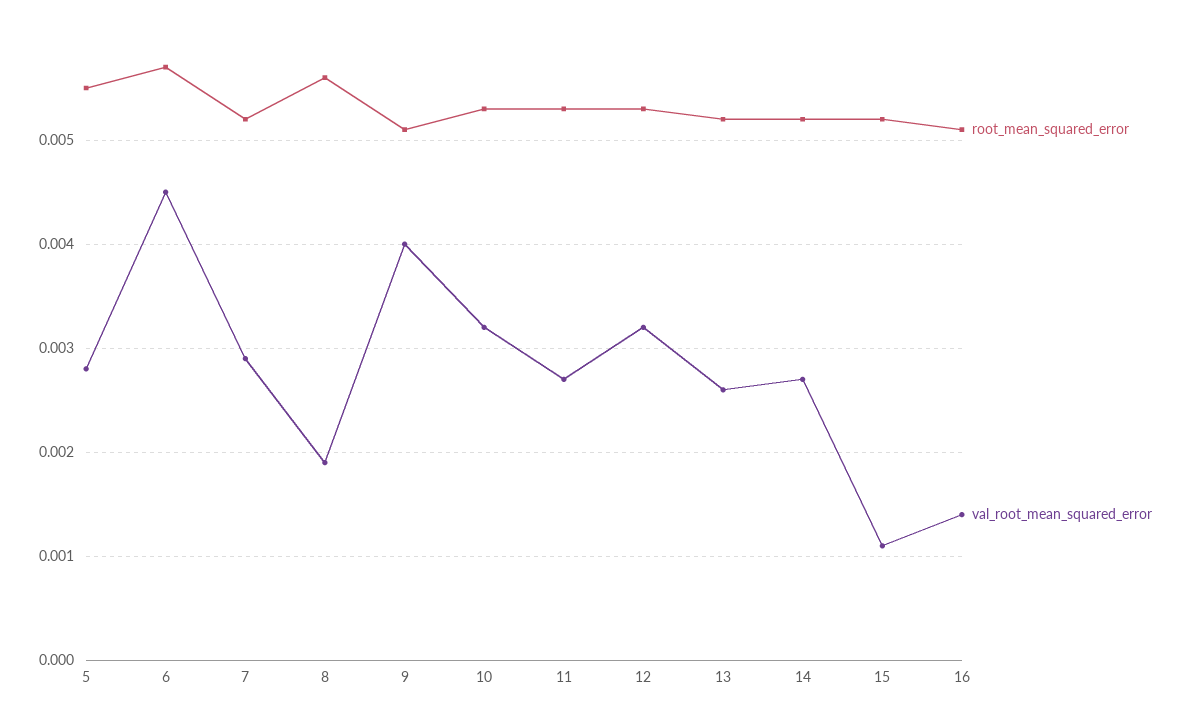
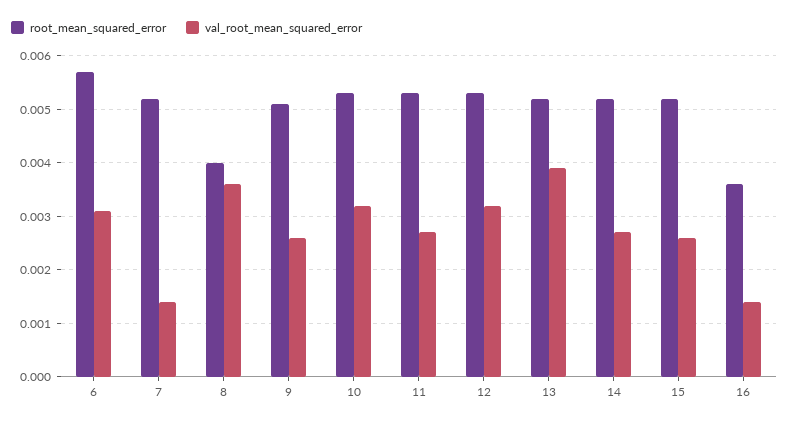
  {
    "root_mean_squared_error": {
-     "5": 0.0055,
      "6": 0.0057,
      "7": 0.0052,
-     "8": 0.0056,
+     "8": 0.004,
      "9": 0.0051,
      "10": 0.0053,
      "11": 0.0053,
      "12": 0.0053,
      "13": 0.0052,
      "14": 0.0052,
      "15": 0.0052,
-     "16": 0.0051
+     "16": 0.0035
    },
    "val_root_mean_squared_error": {
-     "5": 0.0028,
-     "6": 0.0045,
+     "6": 0.003,
-     "7": 0.0029,
+     "7": 0.0015,
-     "8": 0.0019,
+     "8": 0.0035,
-     "9": 0.004,
+     "9": 0.0025,
      "10": 0.0032,
      "11": 0.0027,
      "12": 0.0032,
-     "13": 0.0026,
+     "13": 0.004,
      "14": 0.0027,
-     "15": 0.0011,
+     "15": 0.0025,
      "16": 0.0014
    }
  }

